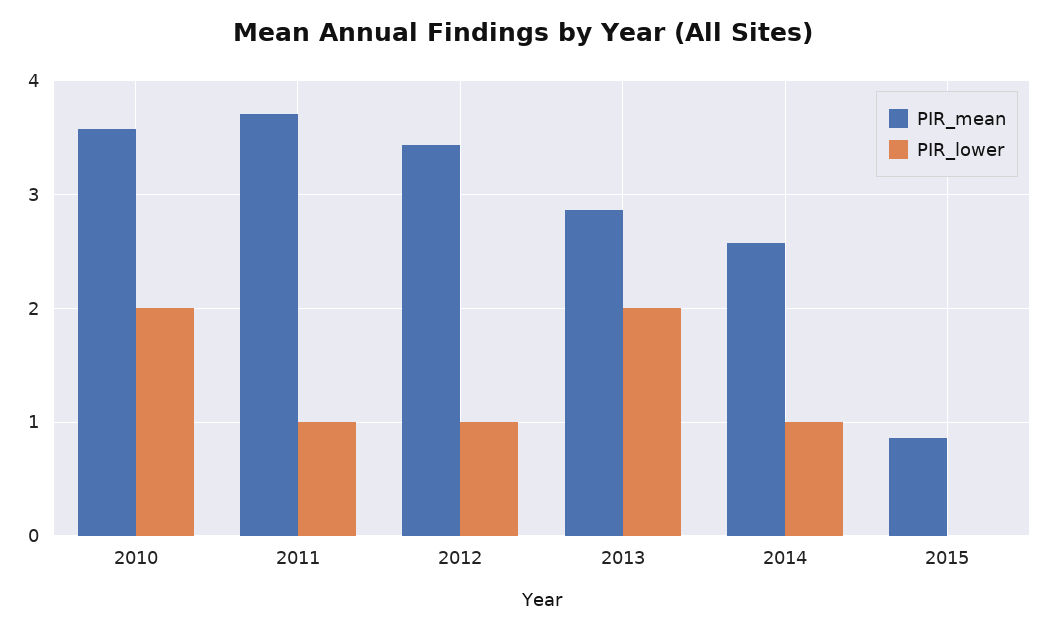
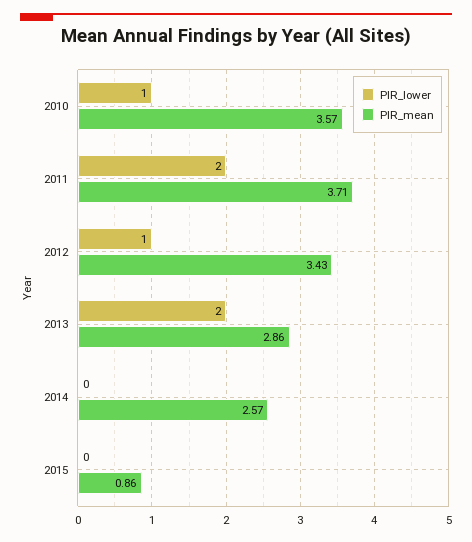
  {
    "PIR_mean": {
      "2010": 3.57,
      "2011": 3.71,
      "2012": 3.43,
      "2013": 2.86,
      "2014": 2.57,
      "2015": 0.86
    },
    "PIR_lower": {
-     "2010": 2,
+     "2010": 1,
-     "2011": 1,
+     "2011": 2,
      "2012": 1,
      "2013": 2,
-     "2014": 1,
+     "2014": 0,
      "2015": 0
    }
  }

